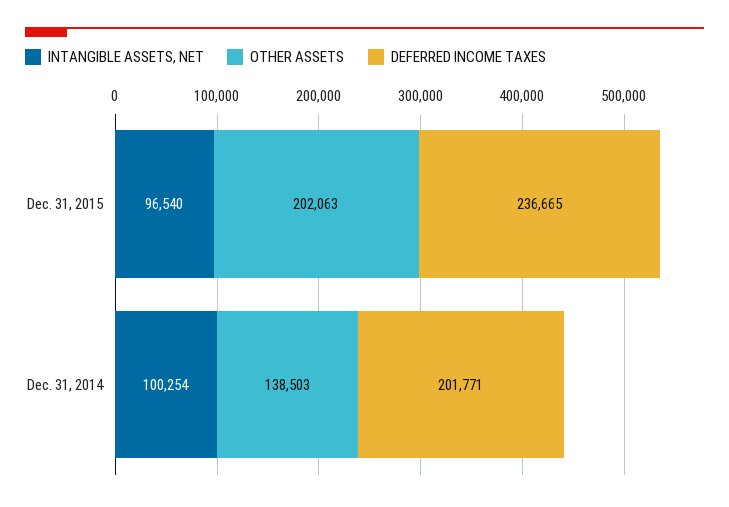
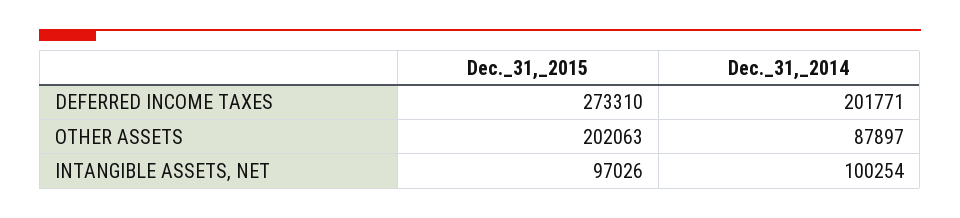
  {
    "INTANGIBLE ASSETS, NET": {
-     "Dec. 31, 2015": 96540,
+     "Dec. 31, 2015": 97026,
      "Dec. 31, 2014": 100254
    },
    "OTHER ASSETS": {
      "Dec. 31, 2015": 202063,
-     "Dec. 31, 2014": 138503
+     "Dec. 31, 2014": 87897
    },
    "DEFERRED INCOME TAXES": {
-     "Dec. 31, 2015": 236665,
+     "Dec. 31, 2015": 273310,
      "Dec. 31, 2014": 201771
    }
  }

